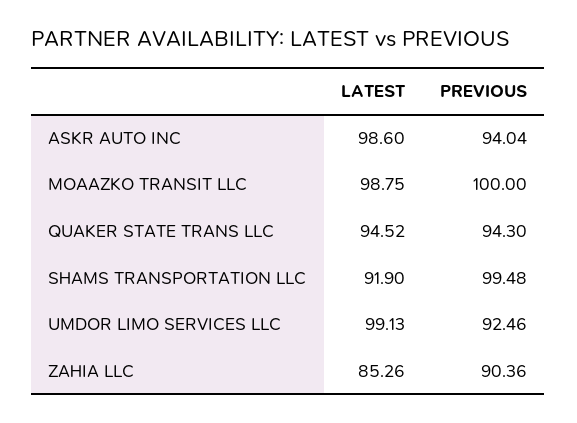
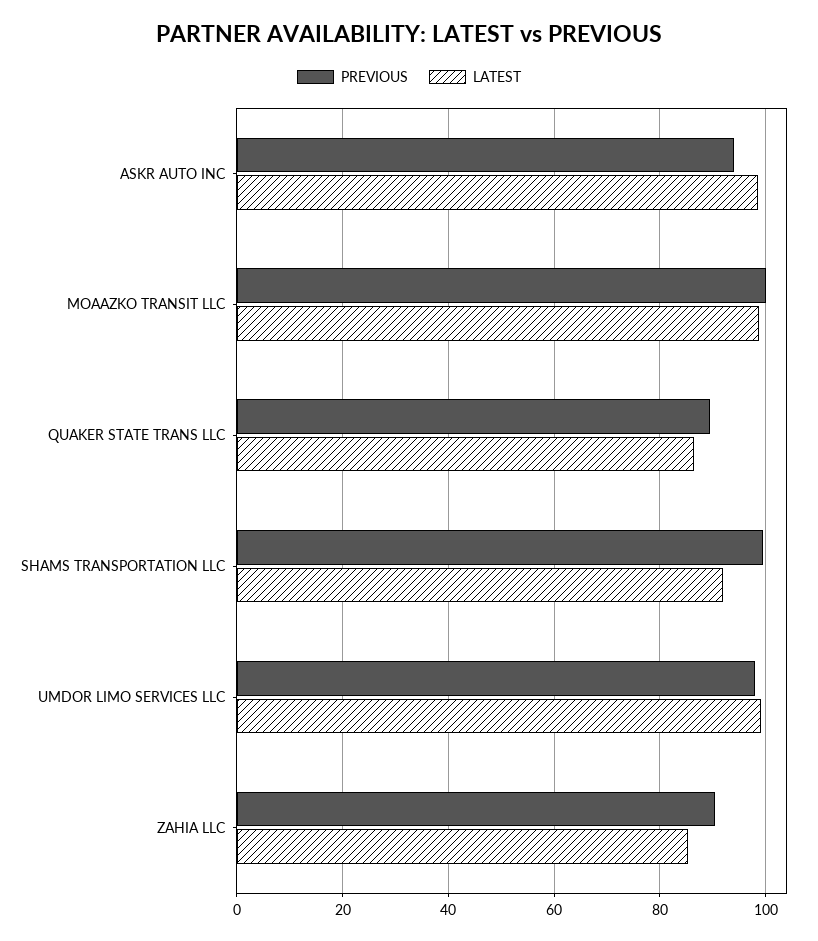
  {
    "LATEST": {
      "ASKR AUTO INC": 98.6,
      "MOAAZKO TRANSIT LLC": 98.75,
-     "QUAKER STATE TRANS LLC": 94.52,
+     "QUAKER STATE TRANS LLC": 86,
      "SHAMS TRANSPORTATION LLC": 91.9,
      "UMDOR LIMO SERVICES LLC": 99.13,
      "ZAHIA LLC": 85.26
    },
    "PREVIOUS": {
      "ASKR AUTO INC": 94.04,
      "MOAAZKO TRANSIT LLC": 100,
-     "QUAKER STATE TRANS LLC": 94.3,
+     "QUAKER STATE TRANS LLC": 90,
      "SHAMS TRANSPORTATION LLC": 99.48,
-     "UMDOR LIMO SERVICES LLC": 92.46,
+     "UMDOR LIMO SERVICES LLC": 98,
      "ZAHIA LLC": 90.36
    }
  }

